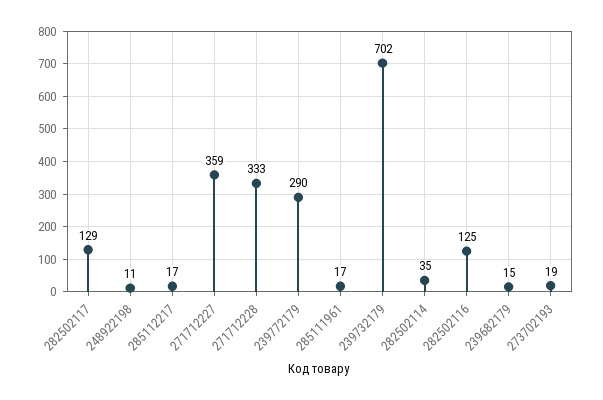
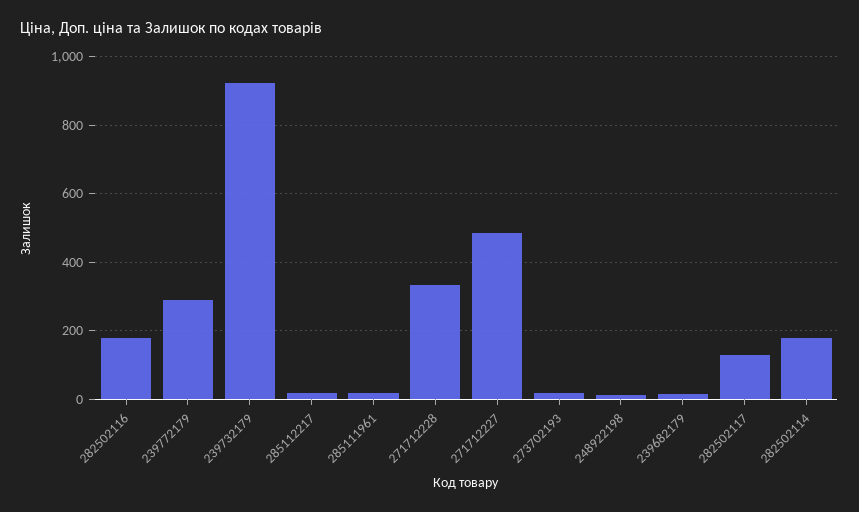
  {
    "282502117": 129,
    "248922198": 11,
    "285112217": 17,
-   "271712227": 359,
+   "271712227": 480,
    "271712228": 333,
    "239772179": 290,
    "285111961": 17,
-   "239732179": 702,
+   "239732179": 920,
-   "282502114": 35,
+   "282502114": 180,
-   "282502116": 125,
+   "282502116": 180,
    "239682179": 15,
    "273702193": 19
  }

